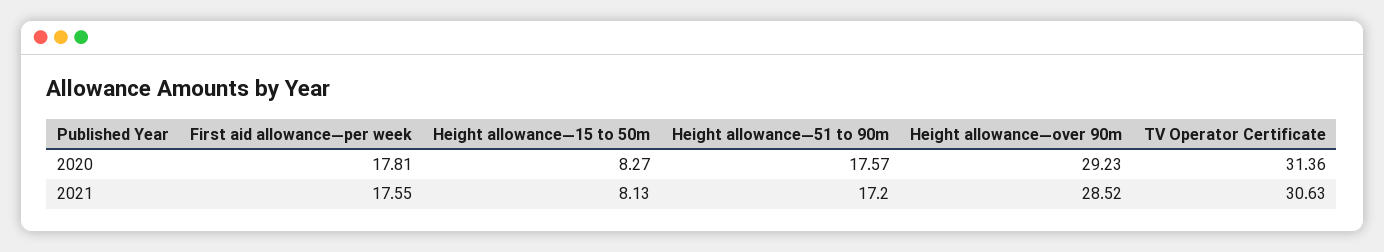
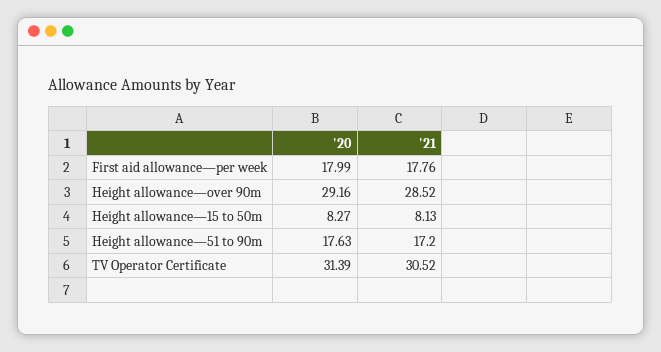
  {
    "First aid allowance—per week": {
-     "2020": 17.81,
+     "2020": 17.99,
-     "2021": 17.55
+     "2021": 17.76
    },
    "Height allowance—15 to 50m": {
      "2020": 8.27,
      "2021": 8.13
    },
    "Height allowance—51 to 90m": {
-     "2020": 17.57,
+     "2020": 17.63,
      "2021": 17.2
    },
    "Height allowance—over 90m": {
-     "2020": 29.23,
+     "2020": 29.16,
      "2021": 28.52
    },
    "TV Operator Certificate": {
-     "2020": 31.36,
+     "2020": 31.39,
-     "2021": 30.63
+     "2021": 30.52
    }
  }

